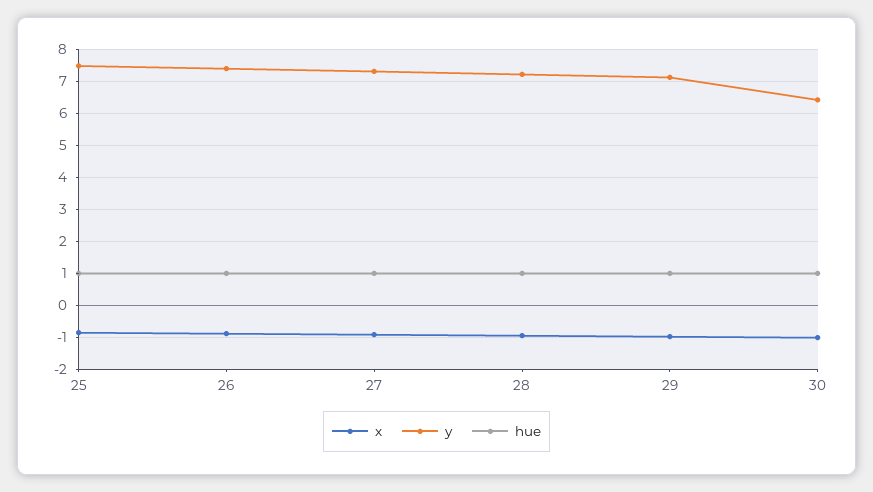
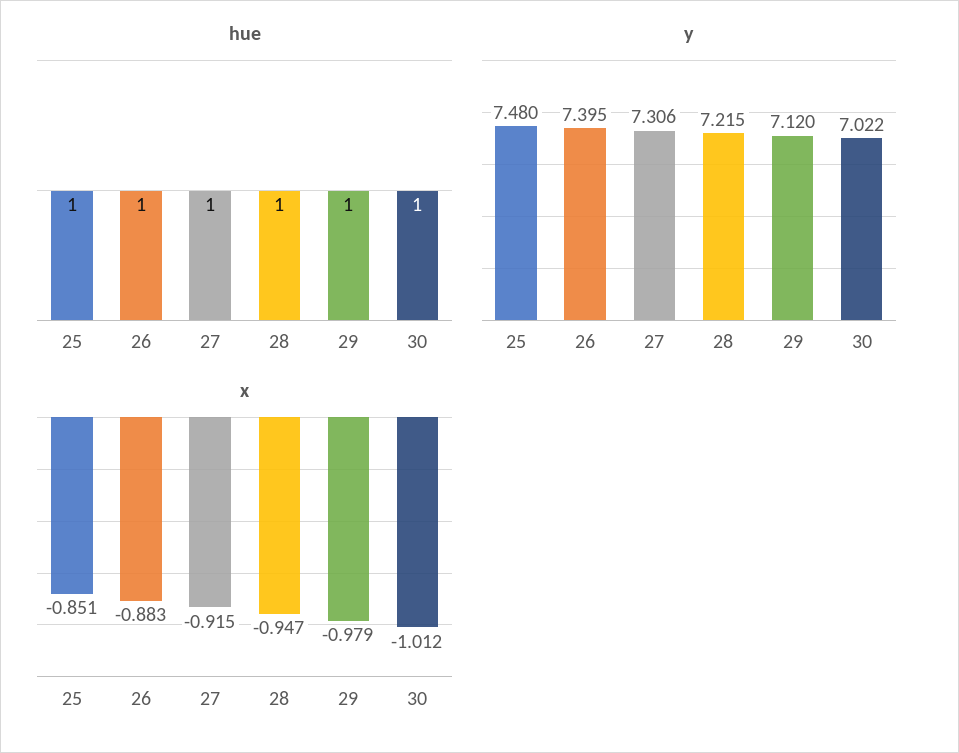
  {
    "x": {
      "25": -0.851,
      "26": -0.883,
      "27": -0.915,
      "28": -0.947,
      "29": -0.979,
      "30": -1.012
    },
    "y": {
      "25": 7.48,
      "26": 7.395,
      "27": 7.306,
      "28": 7.215,
      "29": 7.12,
-     "30": 6.4
+     "30": 7.022
    },
    "hue": {
      "25": 1,
      "26": 1,
      "27": 1,
      "28": 1,
      "29": 1,
      "30": 1
    }
  }

